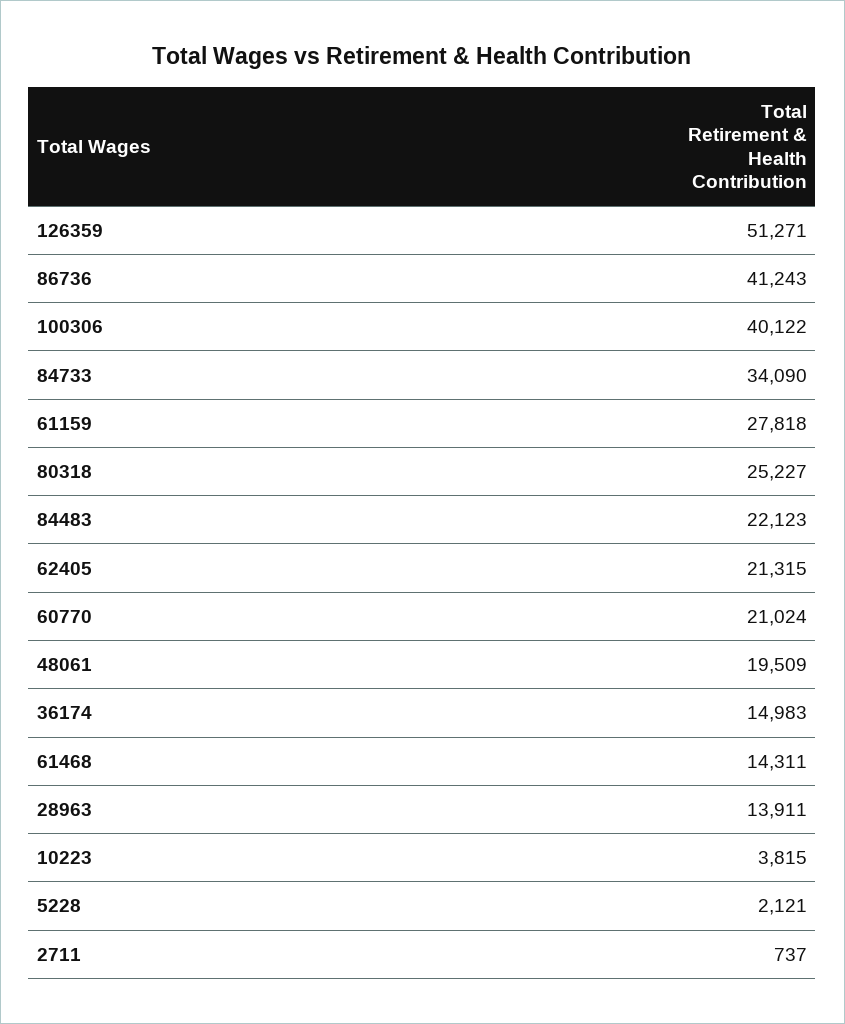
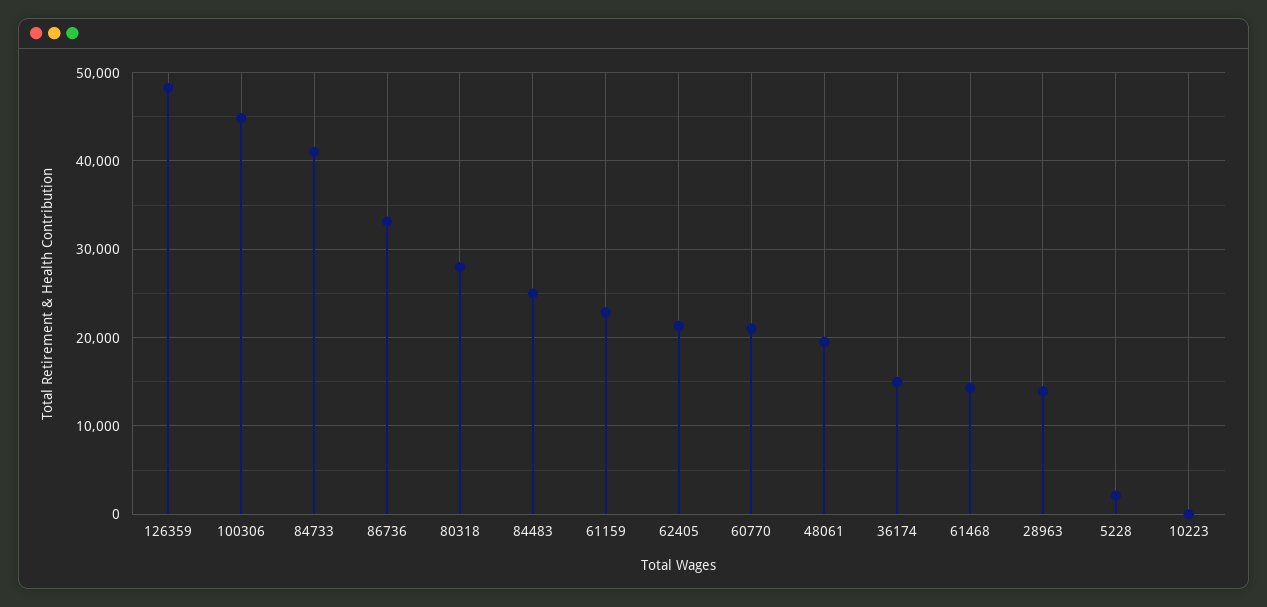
  {
-   "126359": 51271,
+   "126359": 48000,
-   "86736": 41243,
+   "86736": 33000,
-   "100306": 40122,
+   "100306": 45000,
-   "84733": 34090,
+   "84733": 41000,
-   "61159": 27818,
+   "61159": 23000,
-   "80318": 25227,
+   "80318": 28000,
-   "84483": 22123,
+   "84483": 25000,
    "62405": 21315,
    "60770": 21024,
    "48061": 19509,
    "36174": 14983,
    "61468": 14311,
    "28963": 13911,
-   "10223": 3815,
+   "10223": 0,
-   "5228": 2121,
+   "5228": 2121
-   "2711": 737
  }

